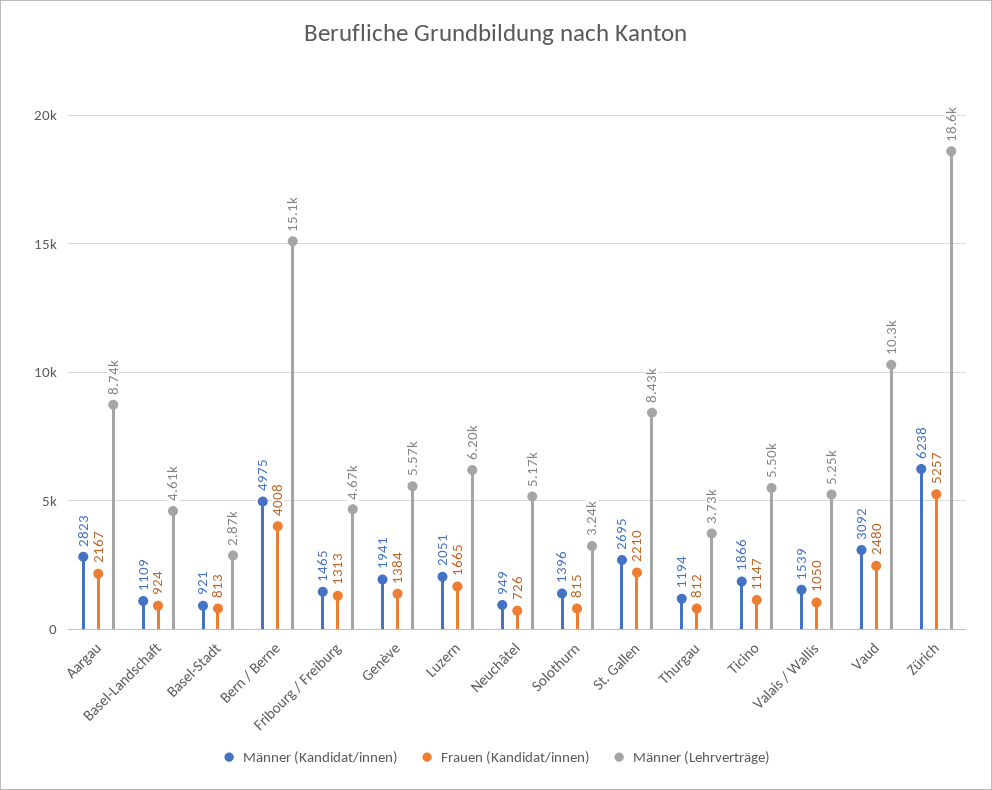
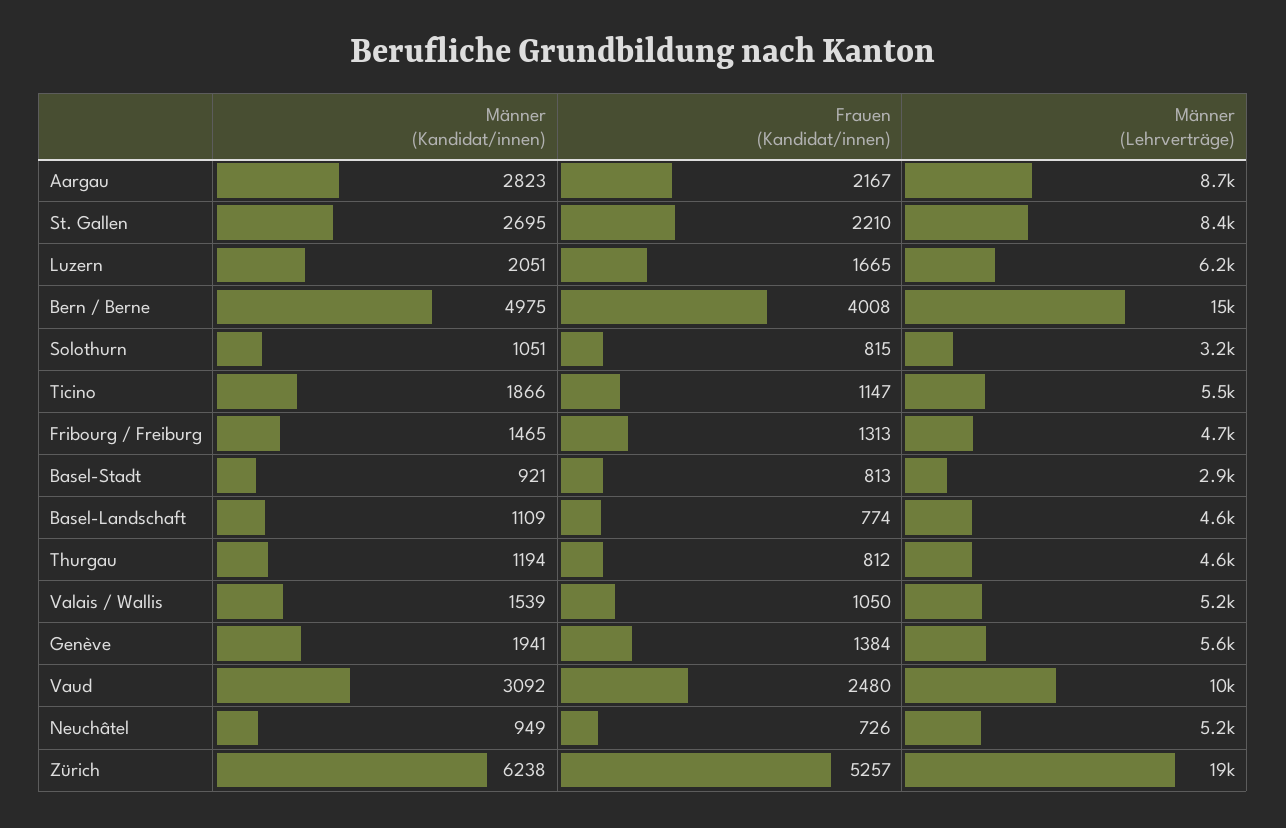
  {
    "Männer (Kandidat/innen)": {
      "Aargau": 2823,
      "Basel-Landschaft": 1109,
      "Basel-Stadt": 921,
      "Bern / Berne": 4975,
      "Fribourg / Freiburg": 1465,
      "Genève": 1941,
      "Luzern": 2051,
      "Neuchâtel": 949,
-     "Solothurn": 1396,
+     "Solothurn": 1051,
      "St. Gallen": 2695,
      "Thurgau": 1194,
      "Ticino": 1866,
      "Valais / Wallis": 1539,
      "Vaud": 3092,
      "Zürich": 6238
    },
    "Frauen (Kandidat/innen)": {
      "Aargau": 2167,
-     "Basel-Landschaft": 924,
+     "Basel-Landschaft": 774,
      "Basel-Stadt": 813,
      "Bern / Berne": 4008,
      "Fribourg / Freiburg": 1313,
      "Genève": 1384,
      "Luzern": 1665,
      "Neuchâtel": 726,
      "Solothurn": 815,
      "St. Gallen": 2210,
      "Thurgau": 812,
      "Ticino": 1147,
      "Valais / Wallis": 1050,
      "Vaud": 2480,
      "Zürich": 5257
    },
    "Männer (Lehrverträge)": {
      "Aargau": 8740,
      "Basel-Landschaft": 4610,
      "Basel-Stadt": 2870,
      "Bern / Berne": 15100,
      "Fribourg / Freiburg": 4670,
      "Genève": 5570,
      "Luzern": 6200,
      "Neuchâtel": 5170,
      "Solothurn": 3240,
      "St. Gallen": 8430,
-     "Thurgau": 3730,
+     "Thurgau": 4600,
      "Ticino": 5500,
      "Valais / Wallis": 5250,
      "Vaud": 10300,
      "Zürich": 18600
    }
  }

